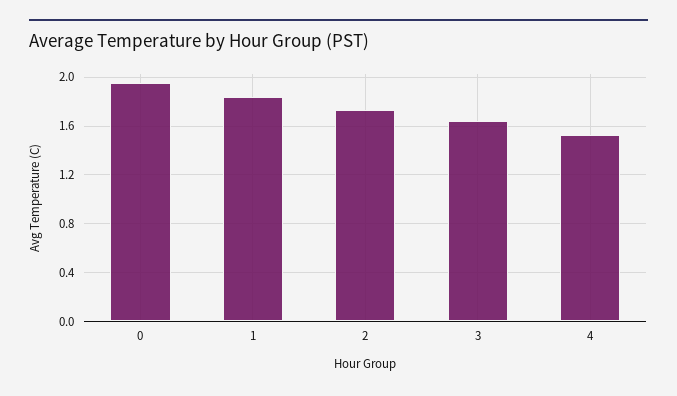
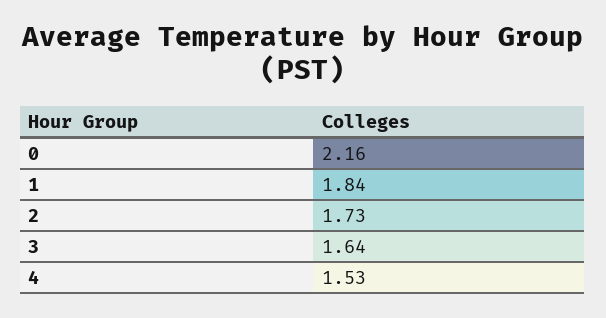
  {
-   "0": 1.95,
+   "0": 2.16,
    "1": 1.84,
    "2": 1.73,
    "3": 1.64,
    "4": 1.53
  }

